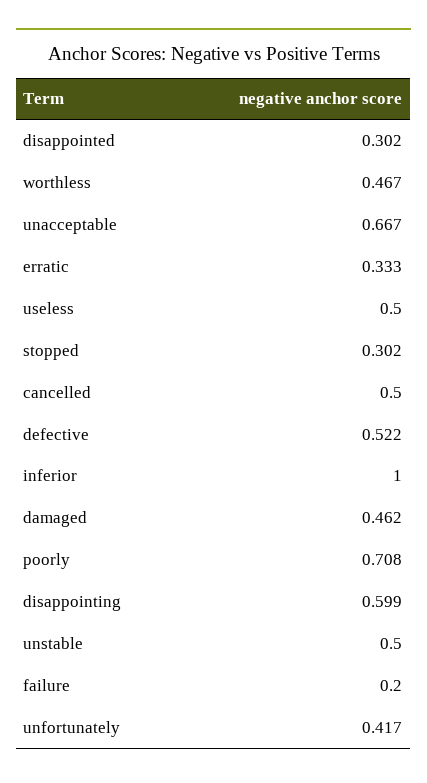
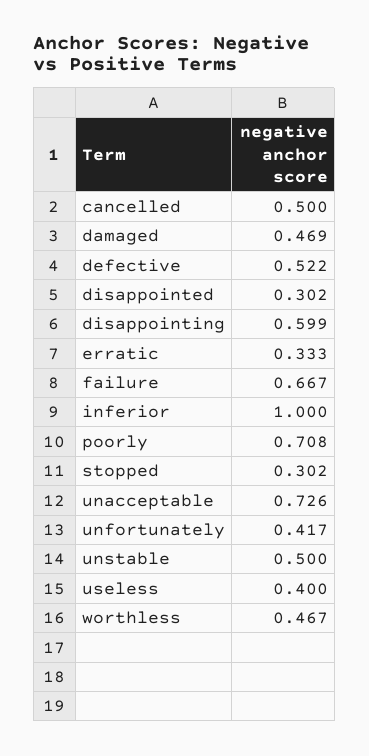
  {
    "disappointed": 0.302,
    "worthless": 0.467,
-   "unacceptable": 0.667,
+   "unacceptable": 0.726,
    "erratic": 0.333,
-   "useless": 0.5,
+   "useless": 0.4,
    "stopped": 0.302,
    "cancelled": 0.5,
    "defective": 0.522,
    "inferior": 1,
-   "damaged": 0.462,
+   "damaged": 0.469,
    "poorly": 0.708,
    "disappointing": 0.599,
    "unstable": 0.5,
-   "failure": 0.2,
+   "failure": 0.667,
    "unfortunately": 0.417
  }

